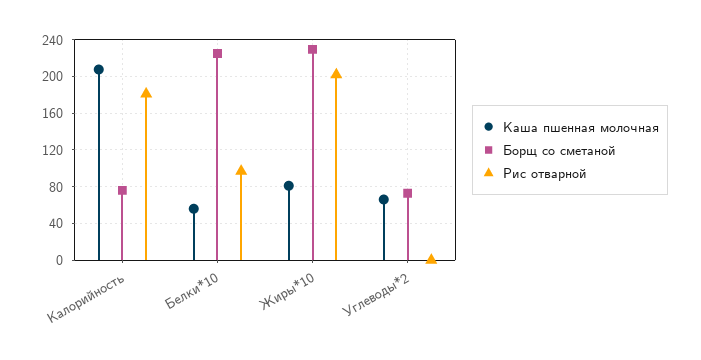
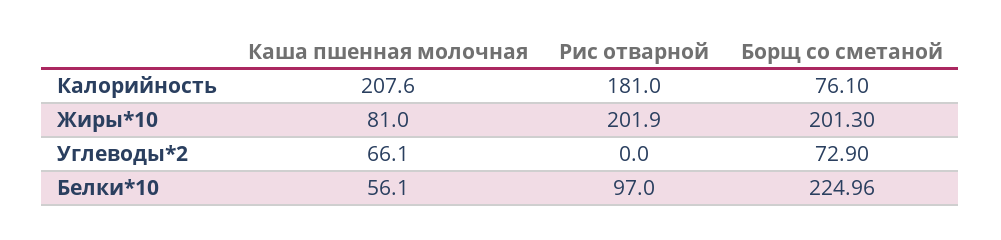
  {
    "Каша пшенная молочная": {
      "Калорийность": 207.6,
      "Белки*10": 56.1,
      "Жиры*10": 81,
      "Углеводы*2": 66.1
    },
    "Борщ со сметаной": {
      "Калорийность": 76.1,
      "Белки*10": 224.96,
-     "Жиры*10": 230,
+     "Жиры*10": 201.3,
      "Углеводы*2": 72.9
    },
    "Рис отварной": {
      "Калорийность": 181,
      "Белки*10": 97,
      "Жиры*10": 201.9,
      "Углеводы*2": 0
    }
  }

